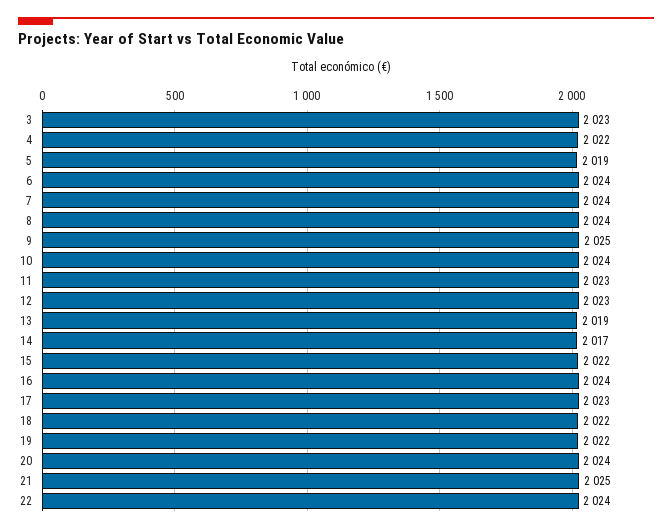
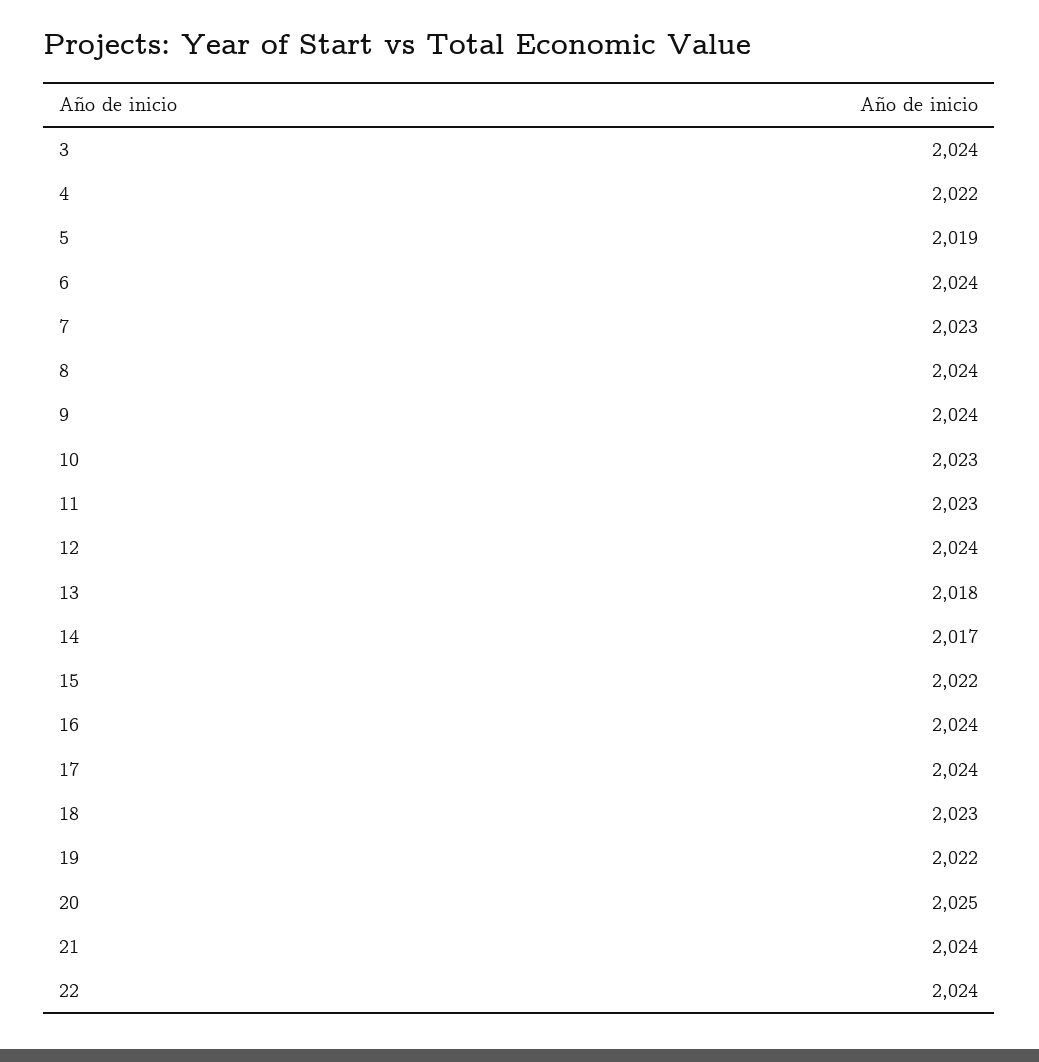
  {
-   "3": 2023,
+   "3": 2024,
    "4": 2022,
    "5": 2019,
    "6": 2024,
-   "7": 2024,
+   "7": 2023,
    "8": 2024,
-   "9": 2025,
+   "9": 2024,
-   "10": 2024,
+   "10": 2023,
    "11": 2023,
-   "12": 2023,
+   "12": 2024,
-   "13": 2019,
+   "13": 2018,
    "14": 2017,
    "15": 2022,
    "16": 2024,
-   "17": 2023,
+   "17": 2024,
-   "18": 2022,
+   "18": 2023,
    "19": 2022,
-   "20": 2024,
+   "20": 2025,
-   "21": 2025,
+   "21": 2024,
    "22": 2024
  }

